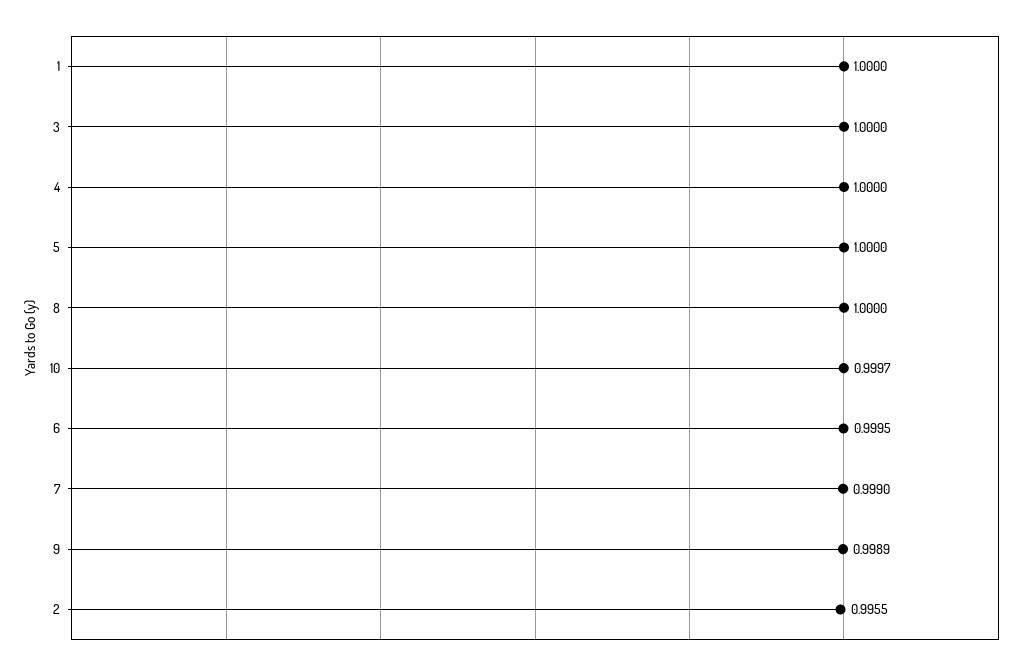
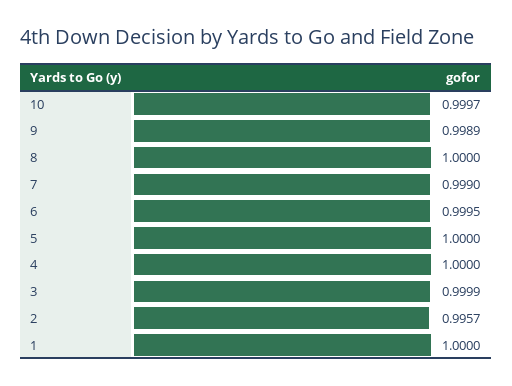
  {
    "1": 1,
-   "3": 1,
+   "3": 0.9999,
    "4": 1,
    "5": 1,
    "8": 1,
    "10": 0.9997,
    "6": 0.9995,
    "7": 0.999,
    "9": 0.9989,
-   "2": 0.9955
+   "2": 0.9957
  }

